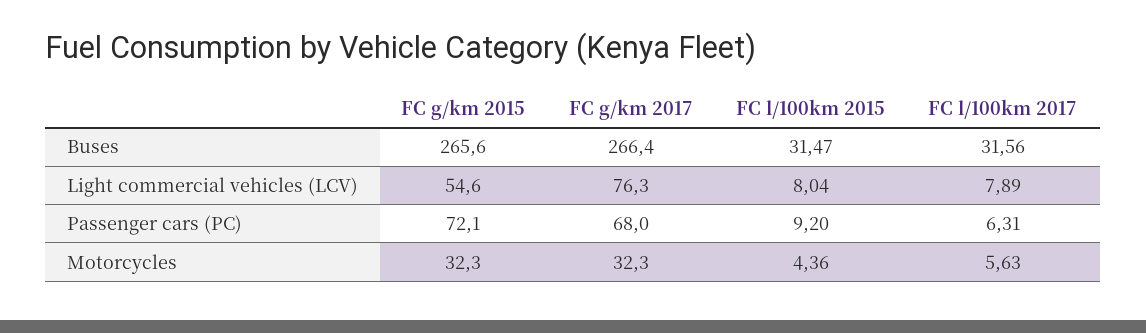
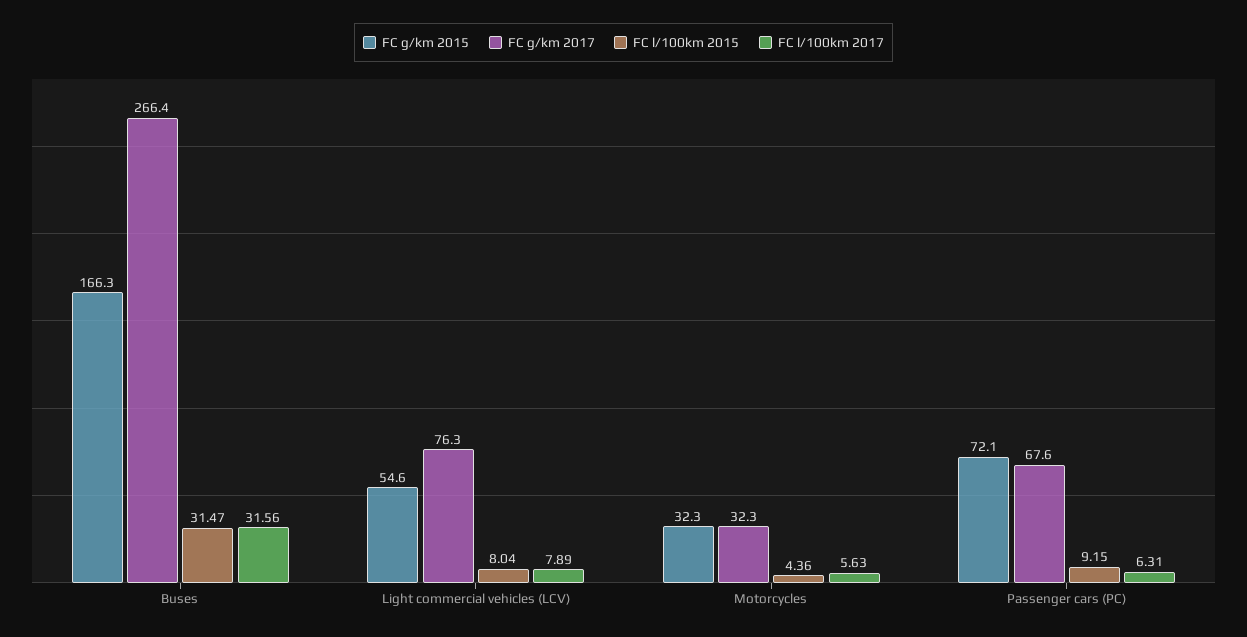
  {
    "FC g/km 2015": {
-     "Buses": 265.6,
+     "Buses": 166.3,
      "Light commercial vehicles (LCV)": 54.6,
      "Passenger cars (PC)": 72.1,
      "Motorcycles": 32.3
    },
    "FC g/km 2017": {
      "Buses": 266.4,
      "Light commercial vehicles (LCV)": 76.3,
-     "Passenger cars (PC)": 68,
+     "Passenger cars (PC)": 67.6,
      "Motorcycles": 32.3
    },
    "FC l/100km 2015": {
      "Buses": 31.47,
      "Light commercial vehicles (LCV)": 8.04,
-     "Passenger cars (PC)": 9.2,
+     "Passenger cars (PC)": 9.15,
      "Motorcycles": 4.36
    },
    "FC l/100km 2017": {
      "Buses": 31.56,
      "Light commercial vehicles (LCV)": 7.89,
      "Passenger cars (PC)": 6.31,
      "Motorcycles": 5.63
    }
  }

